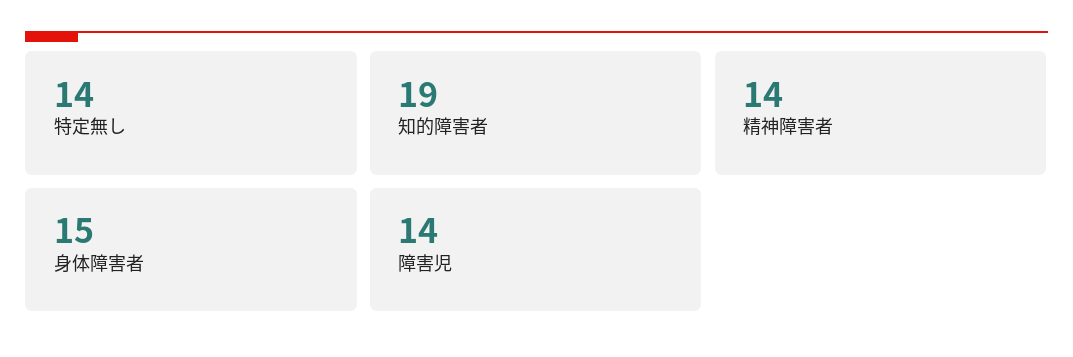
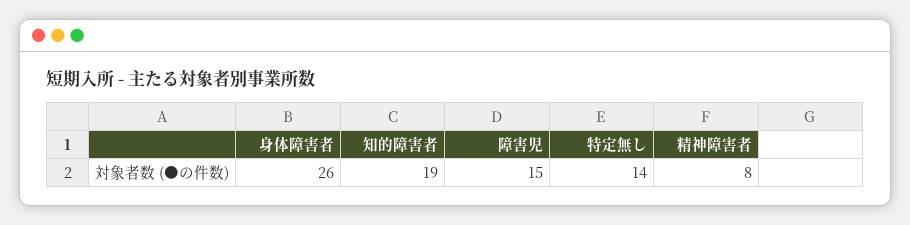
  {
    "特定無し": 14,
    "知的障害者": 19,
-   "精神障害者": 14,
+   "精神障害者": 8,
-   "身体障害者": 15,
+   "身体障害者": 26,
-   "障害児": 14
+   "障害児": 15
  }

